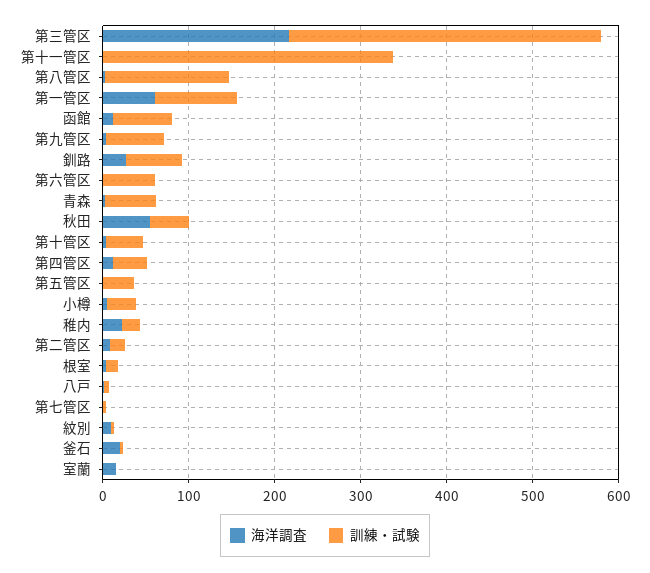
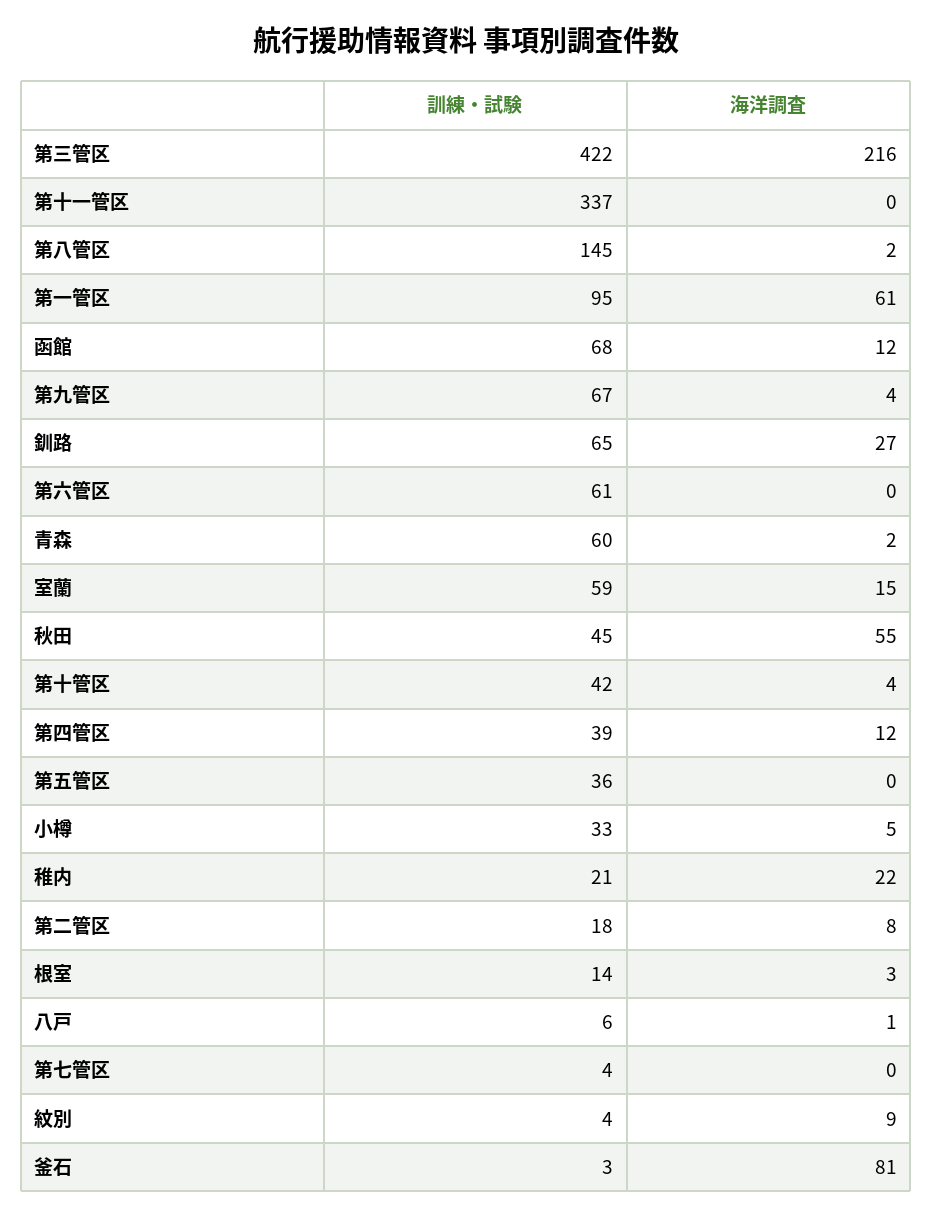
  {
    "海洋調査": {
      "第三管区": 216,
      "第十一管区": 0,
      "第八管区": 2,
      "第一管区": 61,
      "函館": 12,
      "第九管区": 4,
      "釧路": 27,
      "第六管区": 0,
      "青森": 2,
      "秋田": 55,
      "第十管区": 4,
      "第四管区": 12,
      "第五管区": 0,
      "小樽": 5,
      "稚内": 22,
      "第二管区": 8,
      "根室": 3,
      "八戸": 1,
      "第七管区": 0,
      "紋別": 9,
-     "釜石": 20,
+     "釜石": 81,
      "室蘭": 15
    },
    "訓練・試験": {
-     "第三管区": 360,
+     "第三管区": 422,
      "第十一管区": 337,
      "第八管区": 145,
      "第一管区": 95,
      "函館": 68,
      "第九管区": 67,
      "釧路": 65,
      "第六管区": 61,
      "青森": 60,
      "秋田": 45,
      "第十管区": 42,
      "第四管区": 39,
      "第五管区": 36,
      "小樽": 33,
      "稚内": 21,
      "第二管区": 18,
      "根室": 14,
      "八戸": 6,
      "第七管区": 4,
      "紋別": 4,
      "釜石": 3,
-     "室蘭": 0
+     "室蘭": 59
    }
  }

